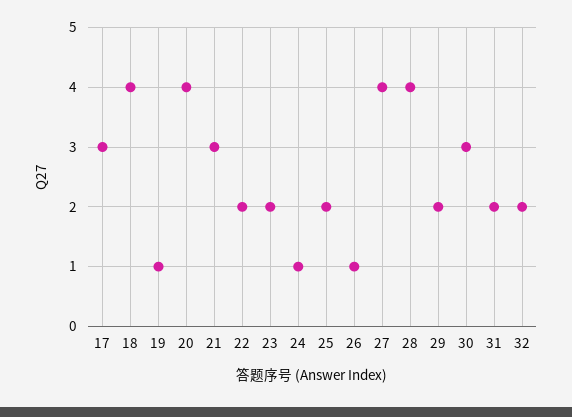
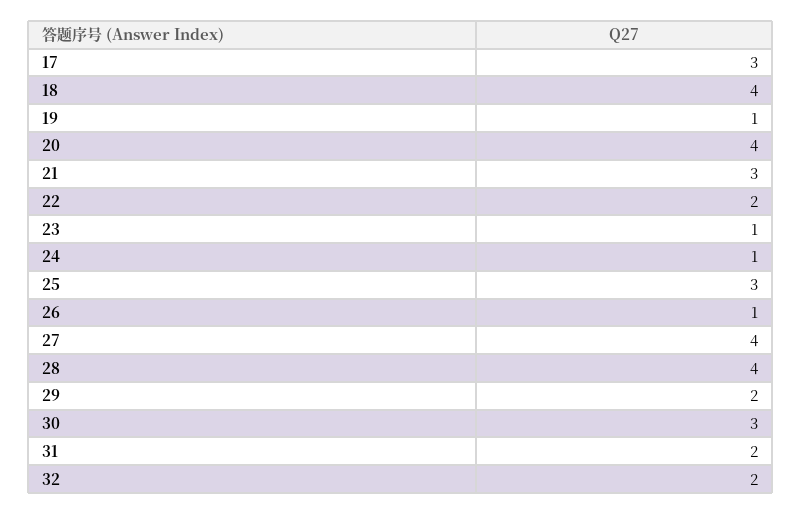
  {
    "17": 3,
    "18": 4,
    "19": 1,
    "20": 4,
    "21": 3,
    "22": 2,
-   "23": 2,
+   "23": 1,
    "24": 1,
-   "25": 2,
+   "25": 3,
    "26": 1,
    "27": 4,
    "28": 4,
    "29": 2,
    "30": 3,
    "31": 2,
    "32": 2
  }

